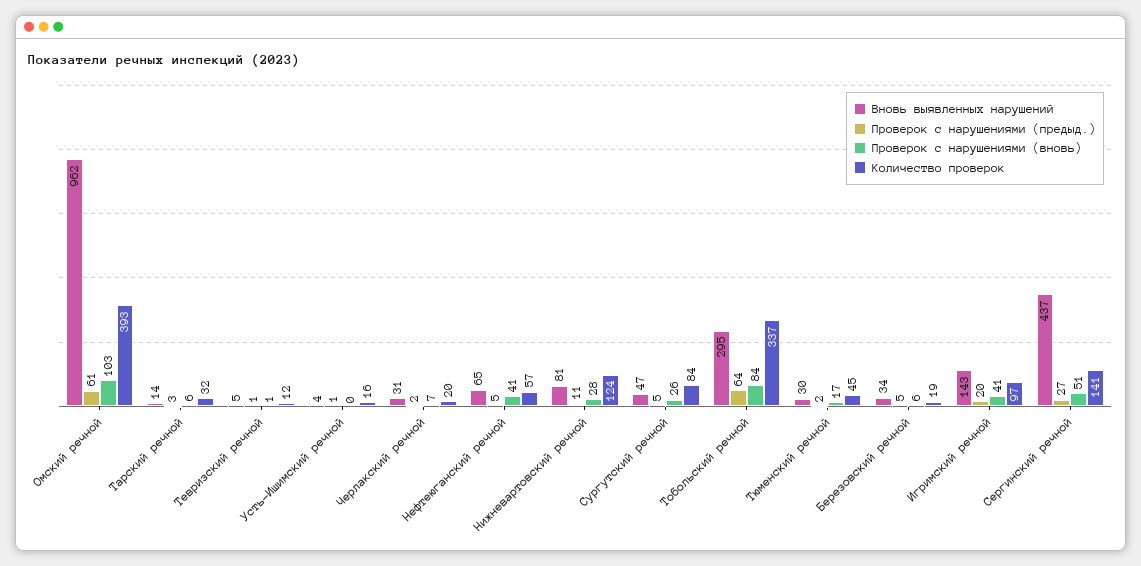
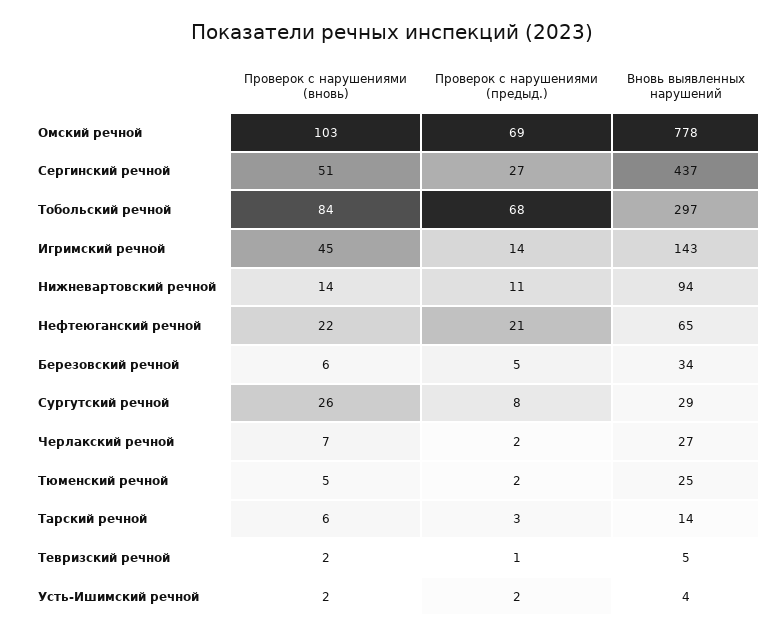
  {
    "Вновь выявленных нарушений": {
-     "Омский речной": 962,
+     "Омский речной": 778,
      "Тарский речной": 14,
      "Тевризский речной": 5,
      "Усть-Ишимский речной": 4,
-     "Черлакский речной": 31,
+     "Черлакский речной": 27,
      "Нефтеюганский речной": 65,
-     "Нижневартовский речной": 81,
+     "Нижневартовский речной": 94,
-     "Сургутский речной": 47,
+     "Сургутский речной": 29,
-     "Тобольский речной": 295,
+     "Тобольский речной": 297,
-     "Тюменский речной": 30,
+     "Тюменский речной": 25,
      "Березовский речной": 34,
      "Игримский речной": 143,
      "Сергинский речной": 437
    },
    "Проверок с нарушениями (предыд.)": {
-     "Омский речной": 61,
+     "Омский речной": 69,
      "Тарский речной": 3,
      "Тевризский речной": 1,
-     "Усть-Ишимский речной": 1,
+     "Усть-Ишимский речной": 2,
      "Черлакский речной": 2,
-     "Нефтеюганский речной": 5,
+     "Нефтеюганский речной": 21,
      "Нижневартовский речной": 11,
-     "Сургутский речной": 5,
+     "Сургутский речной": 8,
-     "Тобольский речной": 64,
+     "Тобольский речной": 68,
      "Тюменский речной": 2,
      "Березовский речной": 5,
-     "Игримский речной": 20,
+     "Игримский речной": 14,
      "Сергинский речной": 27
    },
    "Проверок с нарушениями (вновь)": {
      "Омский речной": 103,
      "Тарский речной": 6,
-     "Тевризский речной": 1,
+     "Тевризский речной": 2,
-     "Усть-Ишимский речной": 0,
+     "Усть-Ишимский речной": 2,
      "Черлакский речной": 7,
-     "Нефтеюганский речной": 41,
+     "Нефтеюганский речной": 22,
-     "Нижневартовский речной": 28,
+     "Нижневартовский речной": 14,
      "Сургутский речной": 26,
      "Тобольский речной": 84,
-     "Тюменский речной": 17,
+     "Тюменский речной": 5,
      "Березовский речной": 6,
-     "Игримский речной": 41,
+     "Игримский речной": 45,
      "Сергинский речной": 51
-   },
+   }
-   "Количество проверок": {
-     "Омский речной": 393,
-     "Тарский речной": 32,
-     "Тевризский речной": 12,
-     "Усть-Ишимский речной": 16,
-     "Черлакский речной": 20,
-     "Нефтеюганский речной": 57,
-     "Нижневартовский речной": 124,
-     "Сургутский речной": 84,
-     "Тобольский речной": 337,
-     "Тюменский речной": 45,
-     "Березовский речной": 19,
-     "Игримский речной": 97,
-     "Сергинский речной": 141
-   }
  }

